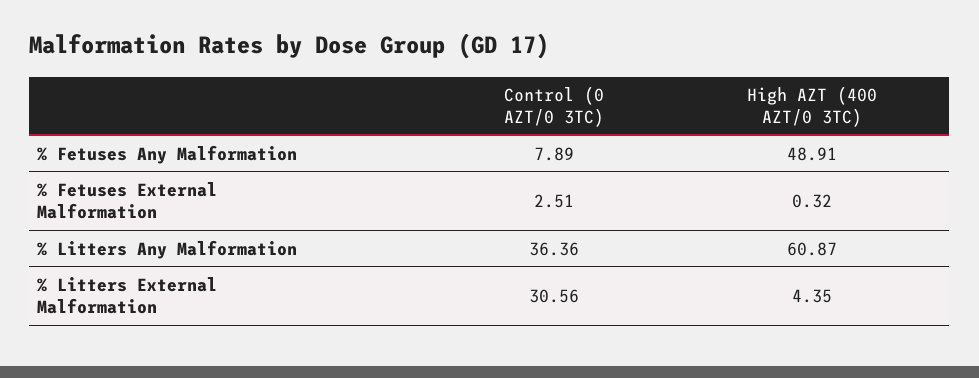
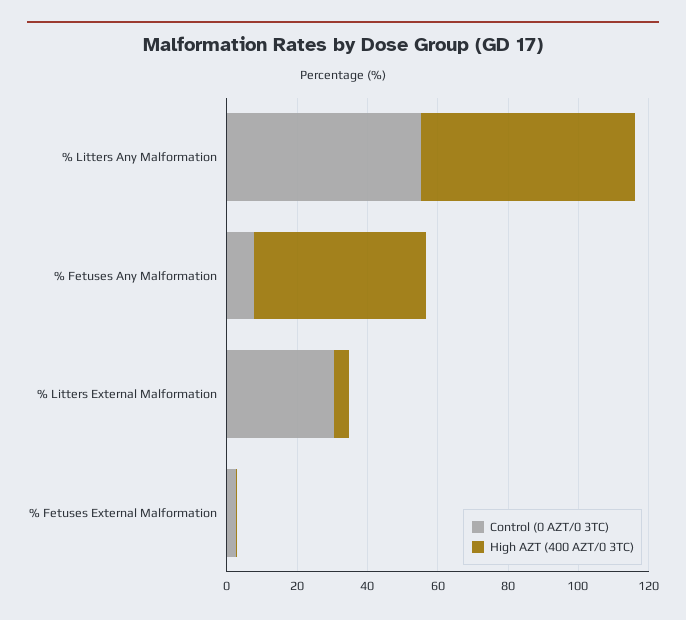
  {
    "Control (0 AZT/0 3TC)": {
      "% Fetuses Any Malformation": 7.89,
      "% Fetuses External Malformation": 2.51,
-     "% Litters Any Malformation": 36.36,
+     "% Litters Any Malformation": 55,
      "% Litters External Malformation": 30.56
    },
    "High AZT (400 AZT/0 3TC)": {
      "% Fetuses Any Malformation": 48.91,
      "% Fetuses External Malformation": 0.32,
      "% Litters Any Malformation": 60.87,
      "% Litters External Malformation": 4.35
    }
  }

